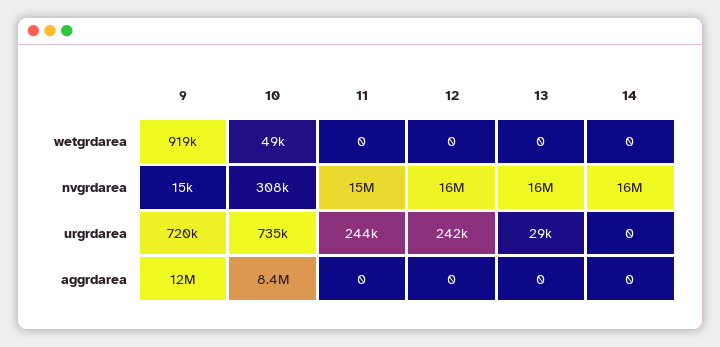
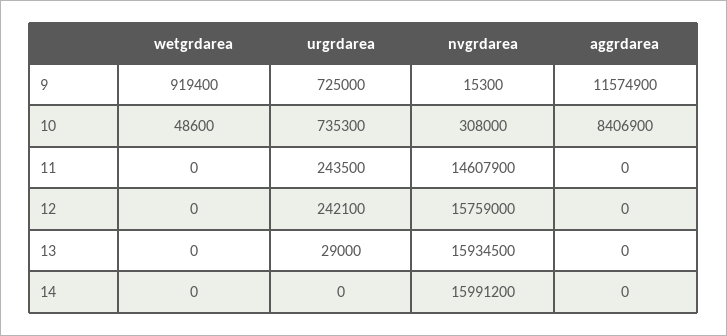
  {
    "9": {
      "wetgrdarea": 919400,
      "nvgrdarea": 15300,
-     "urgrdarea": 720000,
+     "urgrdarea": 725000,
      "aggrdarea": 11574900
    },
    "10": {
      "wetgrdarea": 48600,
      "nvgrdarea": 308000,
      "urgrdarea": 735300,
      "aggrdarea": 8406900
    },
    "11": {
      "wetgrdarea": 0,
      "nvgrdarea": 14607900,
      "urgrdarea": 243500,
      "aggrdarea": 0
    },
    "12": {
      "wetgrdarea": 0,
      "nvgrdarea": 15759000,
      "urgrdarea": 242100,
      "aggrdarea": 0
    },
    "13": {
      "wetgrdarea": 0,
      "nvgrdarea": 15934500,
      "urgrdarea": 29000,
      "aggrdarea": 0
    },
    "14": {
      "wetgrdarea": 0,
      "nvgrdarea": 15991200,
      "urgrdarea": 0,
      "aggrdarea": 0
    }
  }

